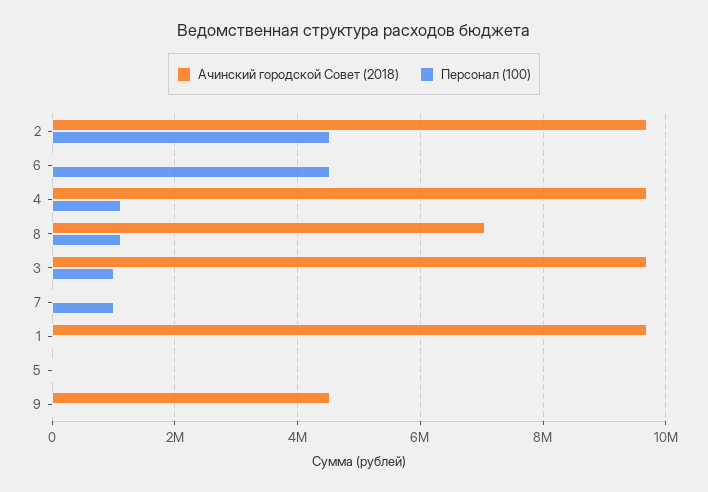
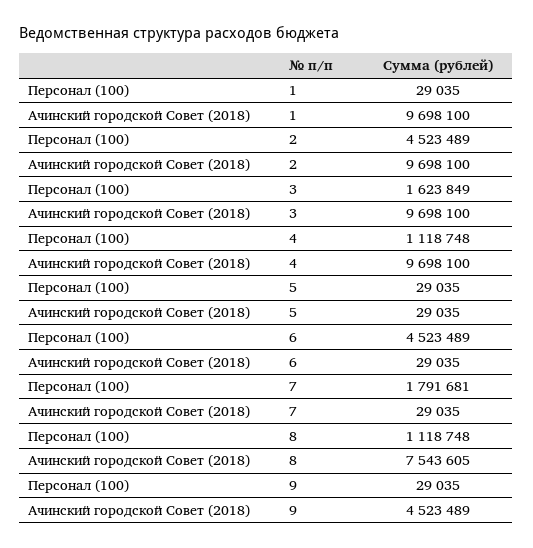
  {
    "Ачинский городской Совет (2018)": {
      "2": 9698100,
      "6": 29035,
      "4": 9698100,
-     "8": 7000000,
+     "8": 7543605,
      "3": 9698100,
      "7": 29035,
      "1": 9698100,
      "5": 29035,
      "9": 4523489
    },
    "Персонал (100)": {
      "2": 4523489,
      "6": 4523489,
      "4": 1118748,
      "8": 1118748,
-     "3": 1000000,
+     "3": 1623849,
-     "7": 1000000,
+     "7": 1791681,
      "1": 29035,
      "5": 29035,
      "9": 29035
    }
  }

